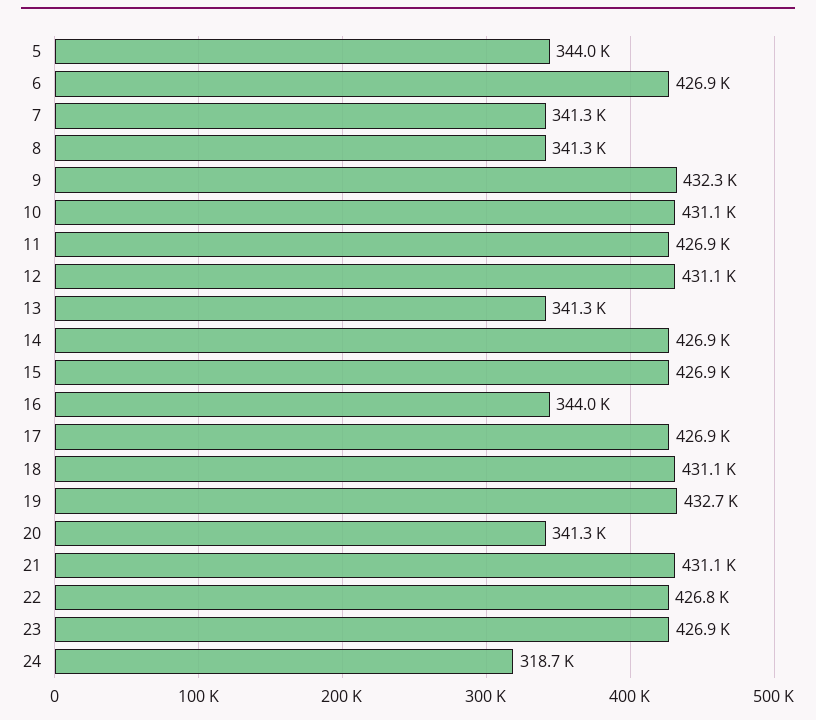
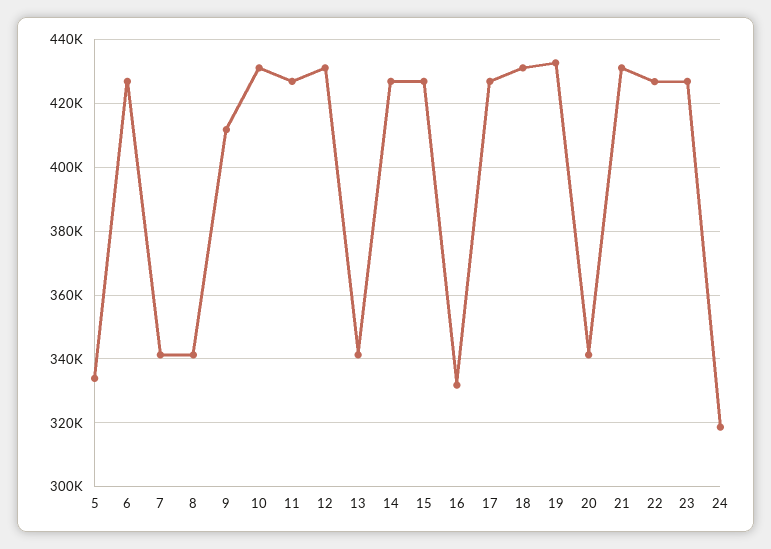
  {
-   "5": 344000,
+   "5": 334000,
    "6": 426900,
    "7": 341300,
    "8": 341300,
-   "9": 432300,
+   "9": 412000,
    "10": 431100,
    "11": 426900,
    "12": 431100,
    "13": 341300,
    "14": 426900,
    "15": 426900,
-   "16": 344000,
+   "16": 332000,
    "17": 426900,
    "18": 431100,
    "19": 432700,
    "20": 341300,
    "21": 431100,
    "22": 426800,
    "23": 426900,
    "24": 318700
  }

